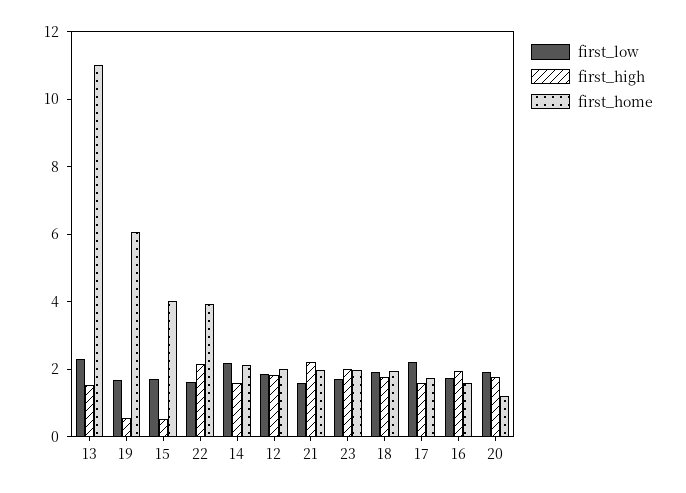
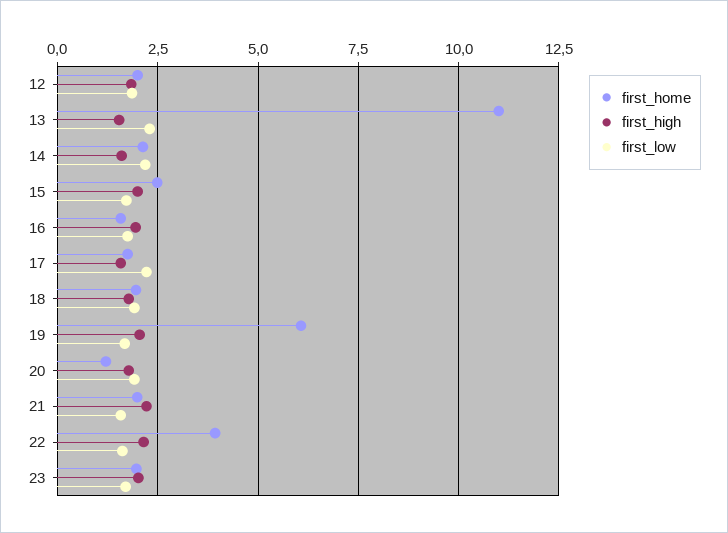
  {
    "first_low": {
      "13": 2.25,
      "19": 1.75,
      "15": 1.75,
      "22": 1.5,
      "14": 2.25,
      "12": 1.75,
      "21": 1.5,
      "23": 1.75,
      "18": 2,
      "17": 2.25,
      "16": 1.75,
      "20": 2
    },
    "first_high": {
      "13": 1.5,
-     "19": 0.5,
+     "19": 2,
-     "15": 0.5,
+     "15": 2,
      "22": 2.25,
      "14": 1.5,
      "12": 1.75,
      "21": 2.25,
      "23": 2,
      "18": 1.75,
      "17": 1.5,
      "16": 2,
      "20": 1.75
    },
    "first_home": {
      "13": 11,
      "19": 6,
-     "15": 4,
+     "15": 2.5,
      "22": 4,
      "14": 2.25,
      "12": 2,
      "21": 2,
      "23": 2,
      "18": 2,
      "17": 1.75,
      "16": 1.5,
      "20": 1.25
    }
  }

